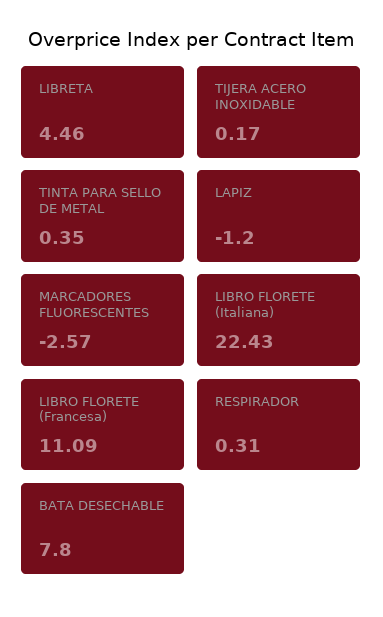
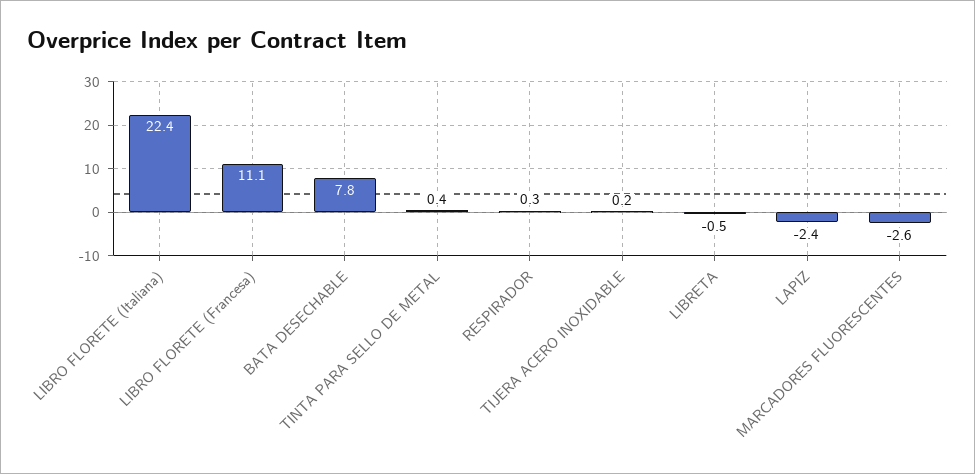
  {
-   "LIBRETA": 4.46,
+   "LIBRETA": -0.5,
    "TIJERA ACERO INOXIDABLE": 0.17,
    "TINTA PARA SELLO DE METAL": 0.35,
-   "LAPIZ": -1.2,
+   "LAPIZ": -2.4,
    "MARCADORES FLUORESCENTES": -2.57,
    "LIBRO FLORETE (Italiana)": 22.43,
    "LIBRO FLORETE (Francesa)": 11.09,
    "RESPIRADOR": 0.31,
    "BATA DESECHABLE": 7.8
  }

